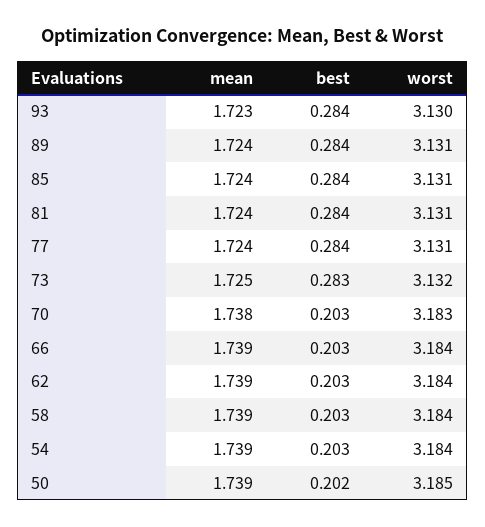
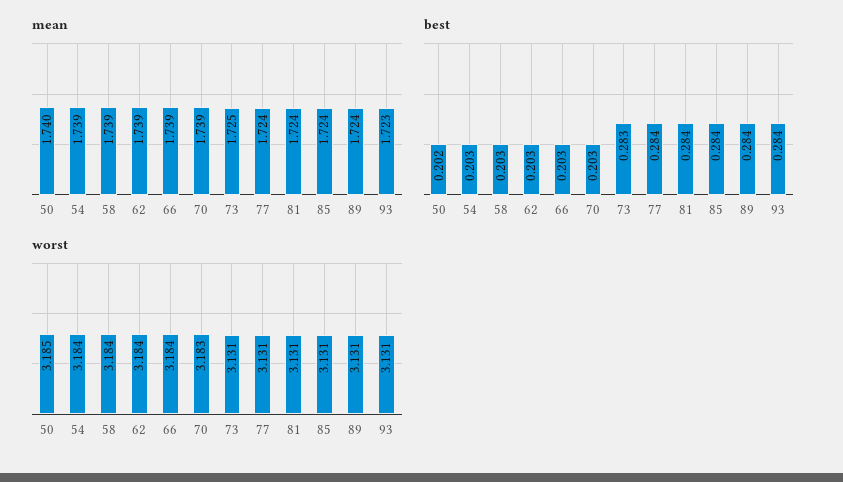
  {
    "mean": {
      "93": 1.723,
      "89": 1.724,
      "85": 1.724,
      "81": 1.724,
      "77": 1.724,
      "73": 1.725,
-     "70": 1.738,
+     "70": 1.739,
      "66": 1.739,
      "62": 1.739,
      "58": 1.739,
      "54": 1.739,
-     "50": 1.739
+     "50": 1.74
    },
    "best": {
      "93": 0.284,
      "89": 0.284,
      "85": 0.284,
      "81": 0.284,
      "77": 0.284,
      "73": 0.283,
      "70": 0.203,
      "66": 0.203,
      "62": 0.203,
      "58": 0.203,
      "54": 0.203,
      "50": 0.202
    },
    "worst": {
-     "93": 3.13,
+     "93": 3.131,
      "89": 3.131,
      "85": 3.131,
      "81": 3.131,
      "77": 3.131,
-     "73": 3.132,
+     "73": 3.131,
      "70": 3.183,
      "66": 3.184,
      "62": 3.184,
      "58": 3.184,
      "54": 3.184,
      "50": 3.185
    }
  }

